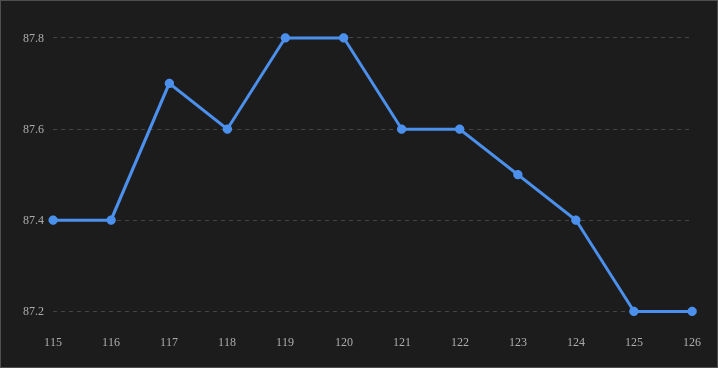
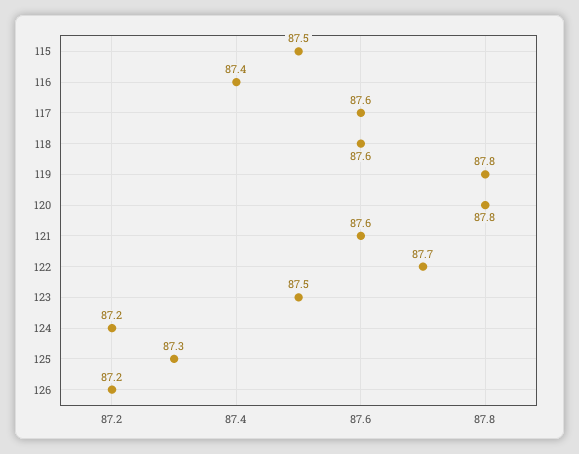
  {
-   "115": 87.4,
+   "115": 87.5,
    "116": 87.4,
-   "117": 87.7,
+   "117": 87.6,
    "118": 87.6,
    "119": 87.8,
    "120": 87.8,
    "121": 87.6,
-   "122": 87.6,
+   "122": 87.7,
    "123": 87.5,
-   "124": 87.4,
+   "124": 87.2,
-   "125": 87.2,
+   "125": 87.3,
    "126": 87.2
  }

